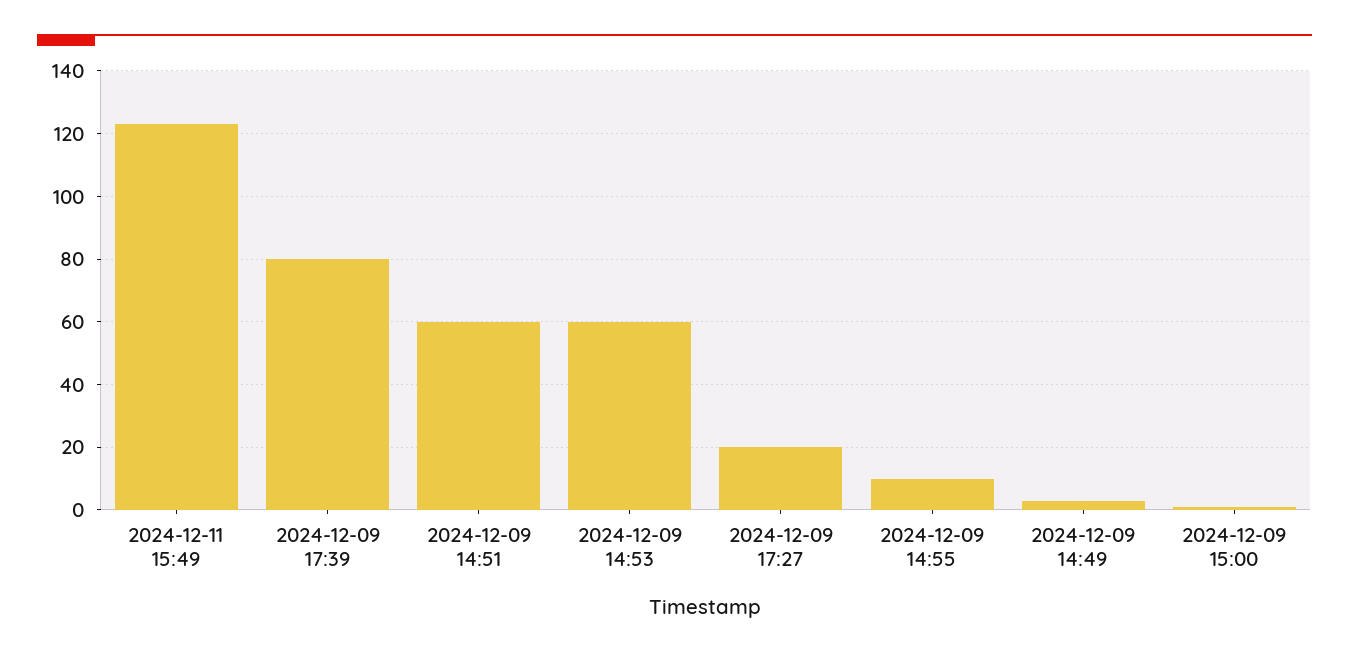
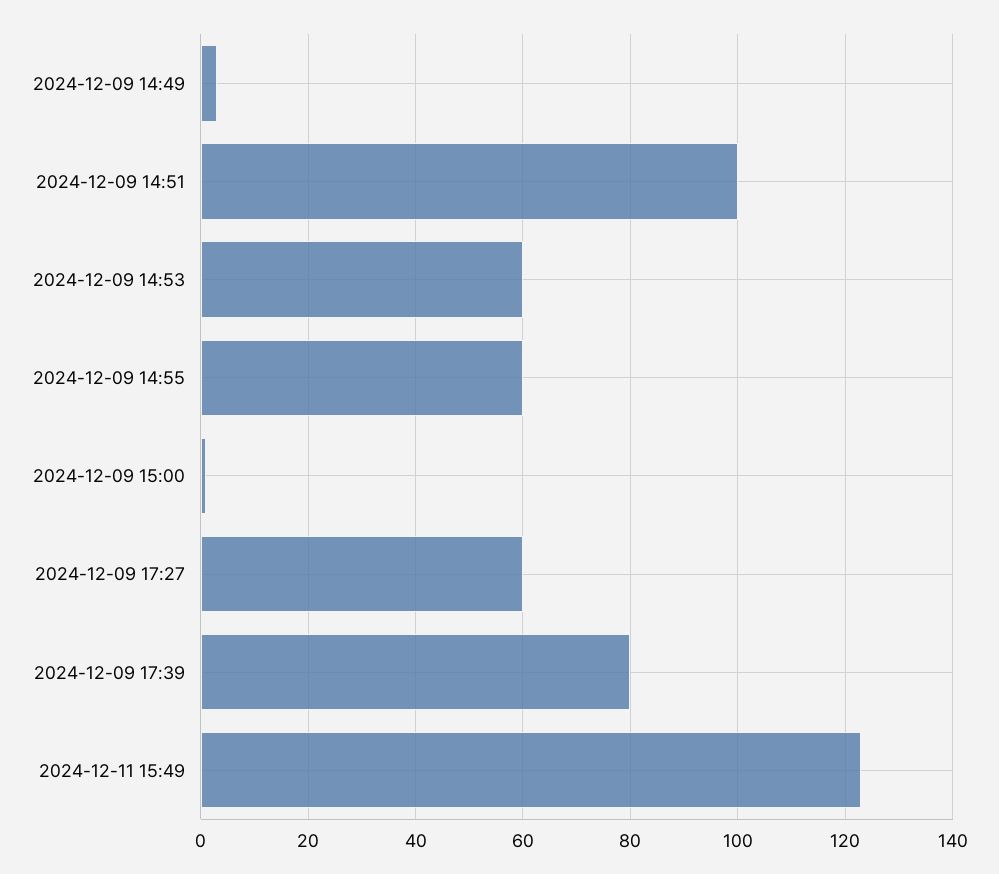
  {
    "2024-12-11 15:49": 125,
    "2024-12-09 17:39": 80,
-   "2024-12-09 14:51": 60,
+   "2024-12-09 14:51": 100,
    "2024-12-09 14:53": 60,
-   "2024-12-09 17:27": 20,
+   "2024-12-09 17:27": 60,
-   "2024-12-09 14:55": 10,
+   "2024-12-09 14:55": 60,
    "2024-12-09 14:49": 5,
    "2024-12-09 15:00": 0
  }

